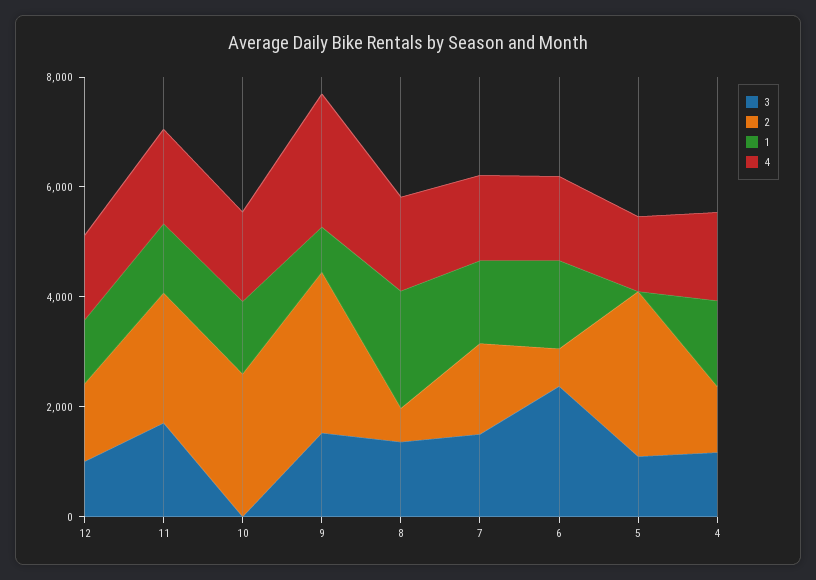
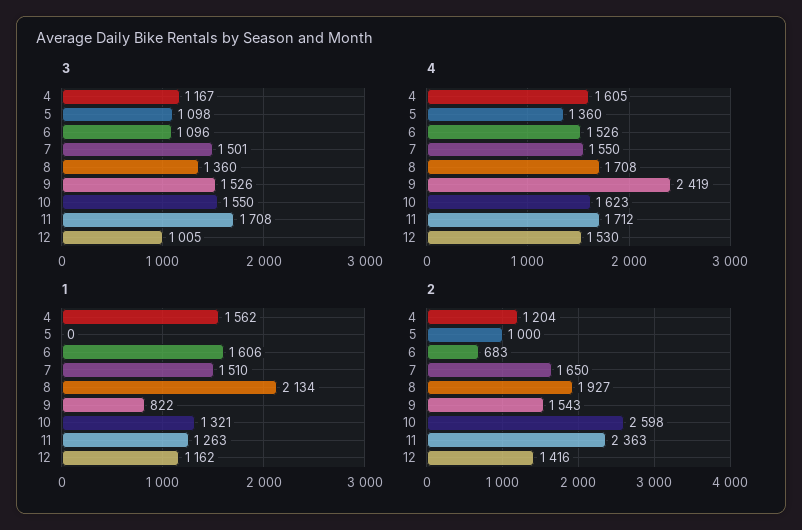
  {
    "3": {
      "12": 1005,
      "11": 1708,
-     "10": 0,
+     "10": 1550,
      "9": 1526,
      "8": 1360,
      "7": 1501,
-     "6": 2500,
+     "6": 1096,
      "5": 1098,
      "4": 1167
    },
    "2": {
      "12": 1416,
      "11": 2363,
      "10": 2598,
-     "9": 3000,
+     "9": 1543,
-     "8": 500,
+     "8": 1927,
      "7": 1650,
      "6": 683,
-     "5": 3000,
+     "5": 1000,
      "4": 1204
    },
    "1": {
      "12": 1162,
      "11": 1263,
      "10": 1321,
      "9": 822,
      "8": 2134,
      "7": 1510,
      "6": 1606,
      "5": 0,
      "4": 1562
    },
    "4": {
      "12": 1530,
      "11": 1712,
      "10": 1623,
      "9": 2419,
      "8": 1708,
      "7": 1550,
      "6": 1526,
      "5": 1360,
      "4": 1605
    }
  }

